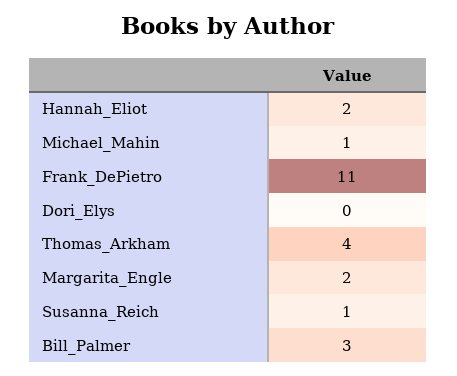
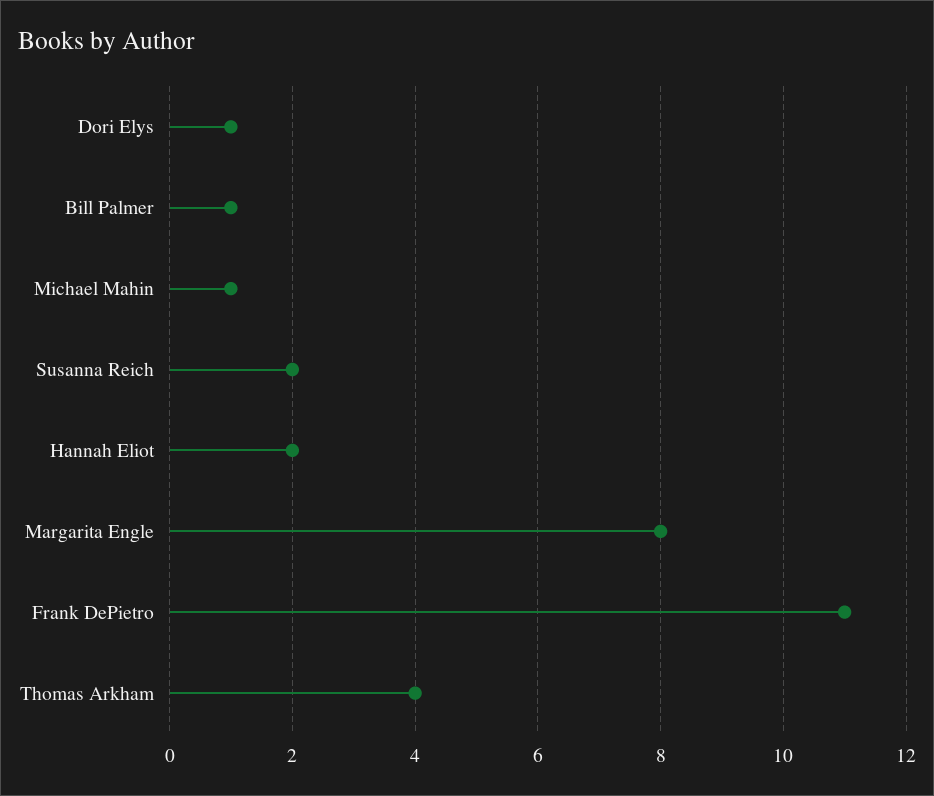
  {
    "Hannah_Eliot": 2,
    "Michael_Mahin": 1,
    "Frank_DePietro": 11,
-   "Dori_Elys": 0,
+   "Dori_Elys": 1,
    "Thomas_Arkham": 4,
-   "Margarita_Engle": 2,
+   "Margarita_Engle": 8,
-   "Susanna_Reich": 1,
+   "Susanna_Reich": 2,
-   "Bill_Palmer": 3
+   "Bill_Palmer": 1
  }

